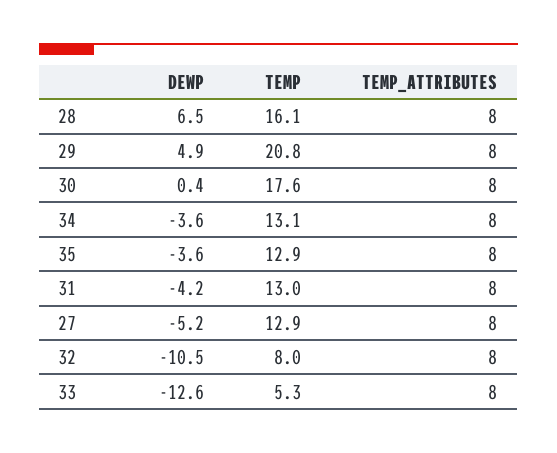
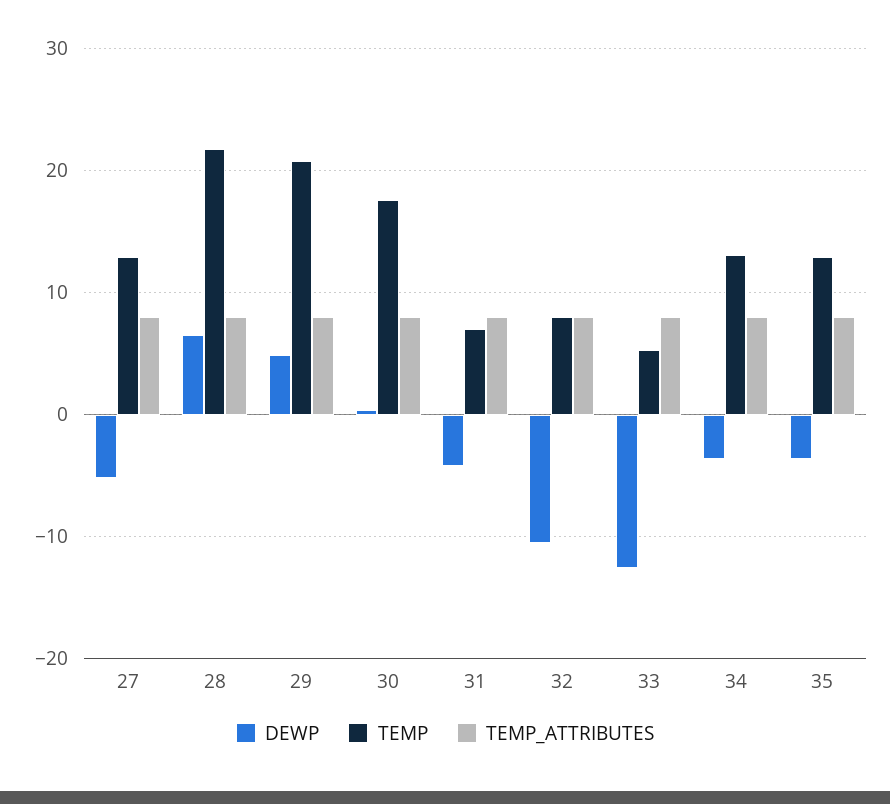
  {
    "DEWP": {
      "28": 6.5,
      "29": 4.9,
      "30": 0.4,
      "34": -3.6,
      "35": -3.6,
      "31": -4.2,
      "27": -5.2,
      "32": -10.5,
      "33": -12.6
    },
    "TEMP": {
-     "28": 16.1,
+     "28": 22,
      "29": 20.8,
      "30": 17.6,
      "34": 13.1,
      "35": 12.9,
-     "31": 13,
+     "31": 7,
      "27": 12.9,
      "32": 8,
      "33": 5.3
    },
    "TEMP_ATTRIBUTES": {
      "28": 8,
      "29": 8,
      "30": 8,
      "34": 8,
      "35": 8,
      "31": 8,
      "27": 8,
      "32": 8,
      "33": 8
    }
  }

